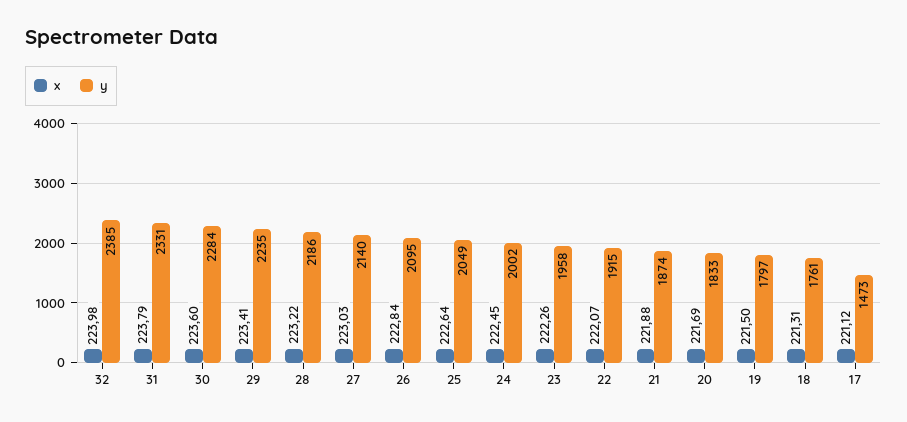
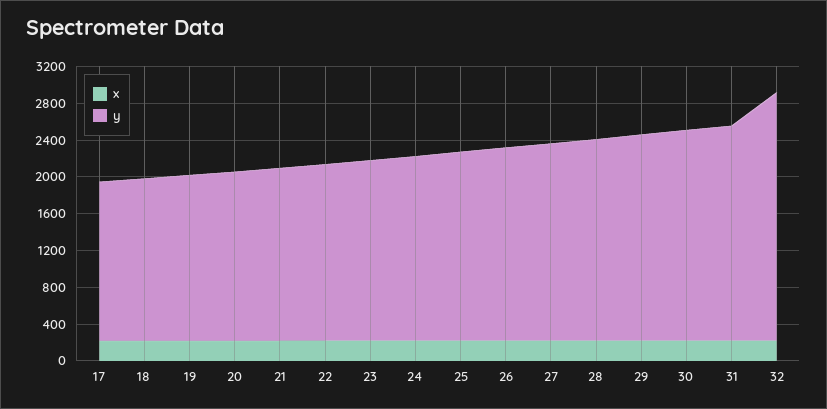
  {
    "x": {
      "32": 223.98,
      "31": 223.79,
      "30": 223.6,
      "29": 223.41,
      "28": 223.22,
      "27": 223.03,
      "26": 222.84,
      "25": 222.64,
      "24": 222.45,
      "23": 222.26,
      "22": 222.07,
      "21": 221.88,
      "20": 221.69,
      "19": 221.5,
      "18": 221.31,
      "17": 221.12
    },
    "y": {
-     "32": 2385,
+     "32": 2700,
      "31": 2331,
      "30": 2284,
      "29": 2235,
      "28": 2186,
      "27": 2140,
      "26": 2095,
      "25": 2049,
      "24": 2002,
      "23": 1958,
      "22": 1915,
      "21": 1874,
      "20": 1833,
      "19": 1797,
      "18": 1761,
-     "17": 1473
+     "17": 1700
    }
  }

